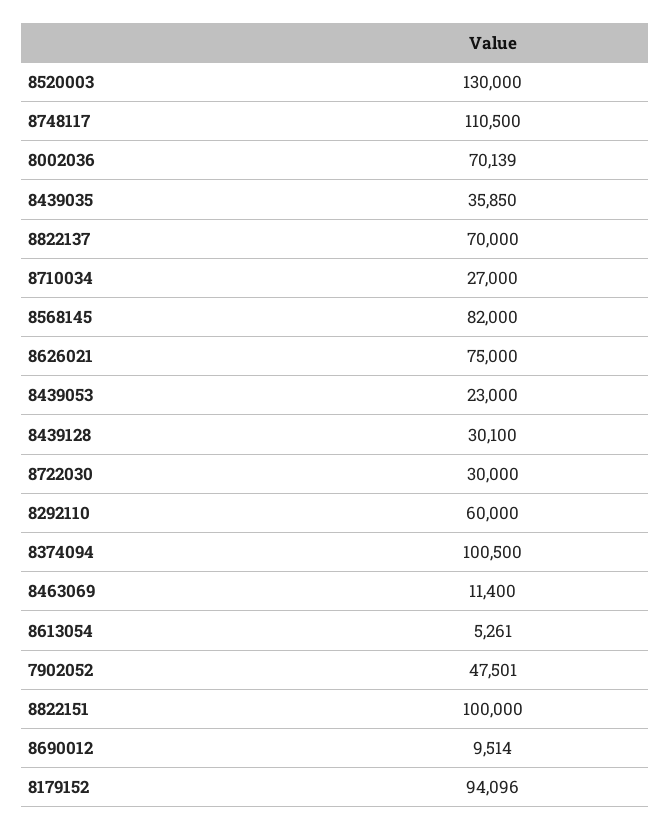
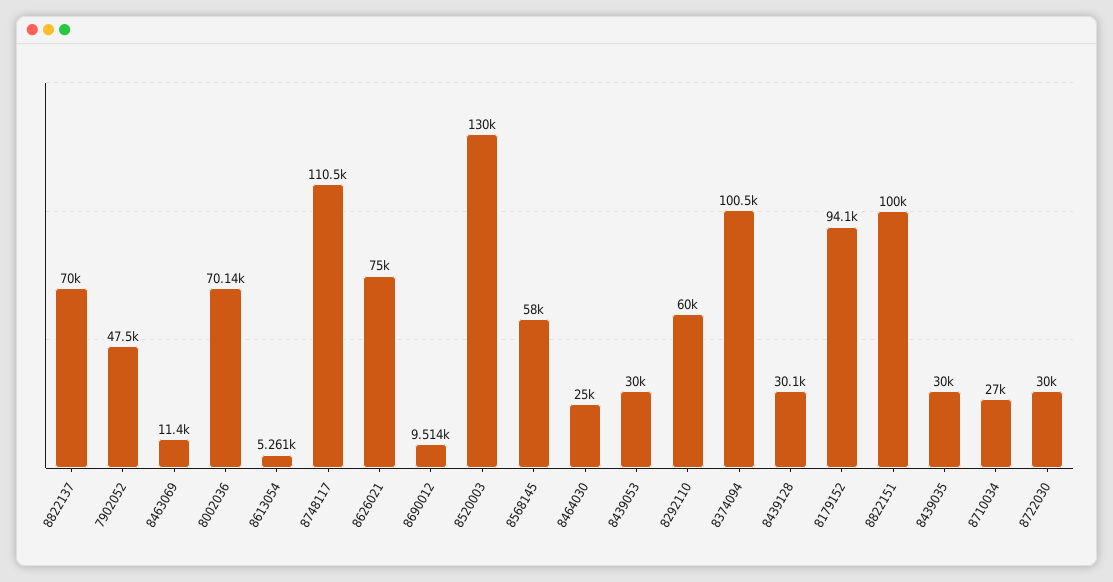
  {
    "8520003": 130000,
    "8748117": 110500,
    "8002036": 70139,
-   "8439035": 35850,
+   "8439035": 30000,
    "8822137": 70000,
    "8710034": 27000,
-   "8568145": 82000,
+   "8568145": 58000,
    "8626021": 75000,
-   "8439053": 23000,
+   "8439053": 30000,
    "8439128": 30100,
    "8722030": 30000,
    "8292110": 60000,
    "8374094": 100500,
    "8463069": 11400,
    "8613054": 5261,
    "7902052": 47501,
    "8822151": 100000,
    "8690012": 9514,
-   "8179152": 94096
+   "8179152": 94096,
+   "8464030": 25000
  }

